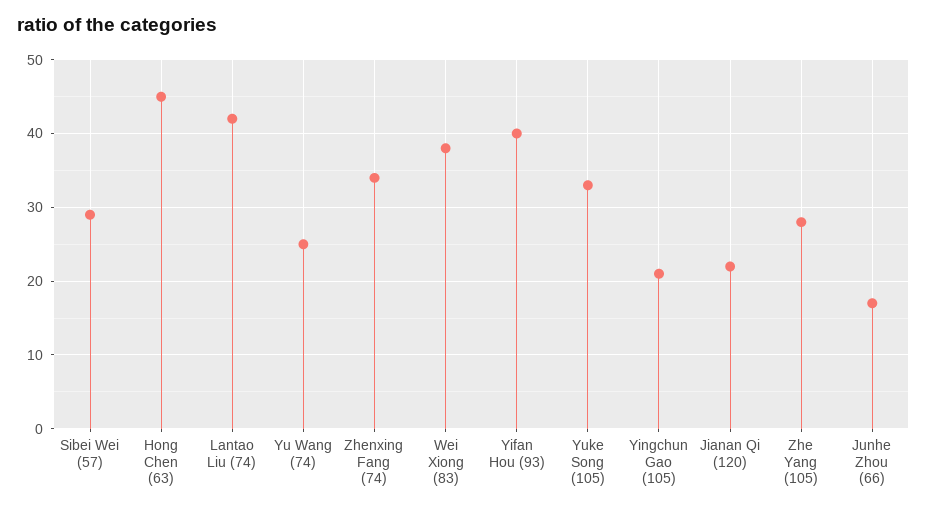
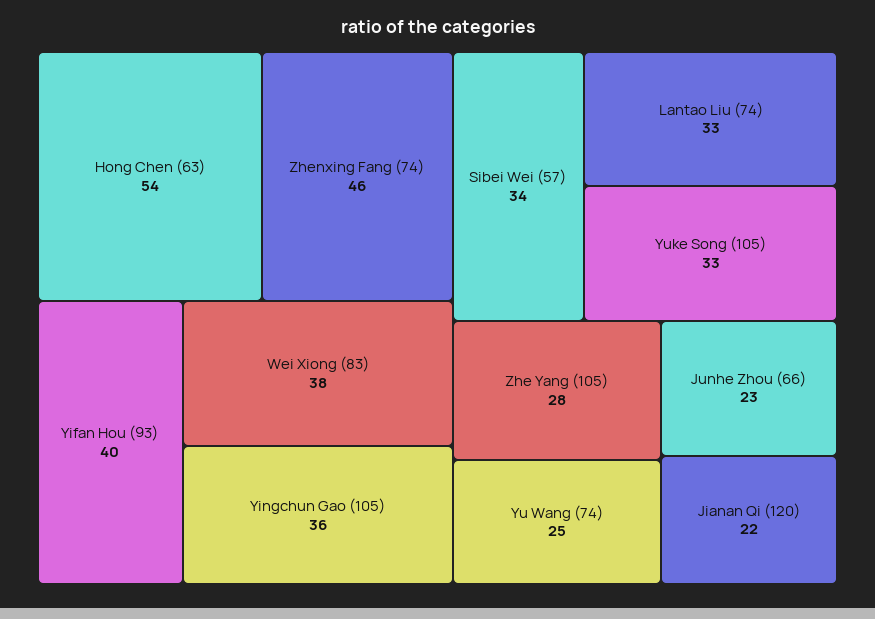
  {
-   "Sibei Wei (57)": 29,
+   "Sibei Wei (57)": 34,
-   "Hong Chen (63)": 45,
+   "Hong Chen (63)": 54,
-   "Lantao Liu (74)": 42,
+   "Lantao Liu (74)": 33,
    "Yu Wang (74)": 25,
-   "Zhenxing Fang (74)": 34,
+   "Zhenxing Fang (74)": 46,
    "Wei Xiong (83)": 38,
    "Yifan Hou (93)": 40,
    "Yuke Song (105)": 33,
-   "Yingchun Gao (105)": 21,
+   "Yingchun Gao (105)": 36,
    "Jianan Qi (120)": 22,
    "Zhe Yang (105)": 28,
-   "Junhe Zhou (66)": 17
+   "Junhe Zhou (66)": 23
  }

